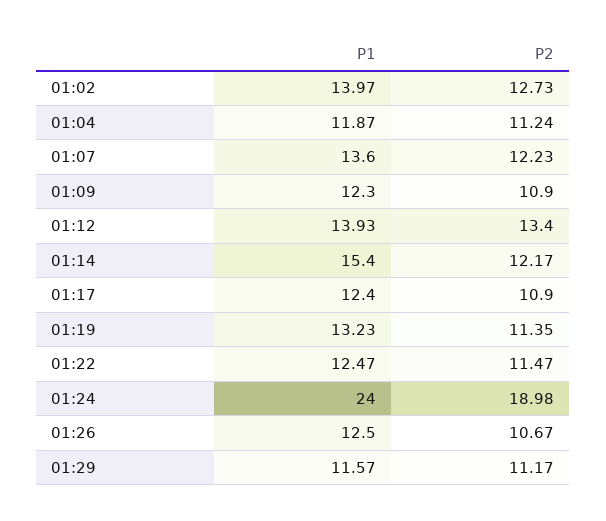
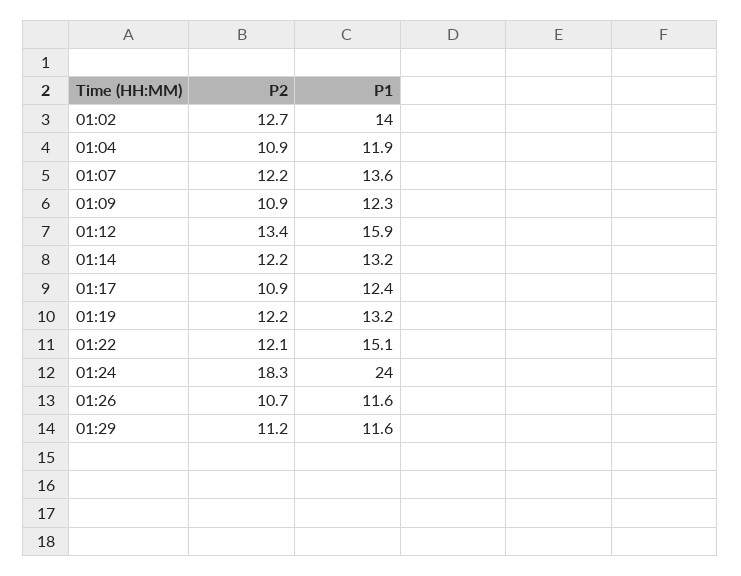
  {
    "P1": {
      "01:02": 13.97,
      "01:04": 11.87,
      "01:07": 13.6,
      "01:09": 12.3,
-     "01:12": 13.93,
+     "01:12": 15.9,
-     "01:14": 15.4,
+     "01:14": 13.2,
      "01:17": 12.4,
      "01:19": 13.23,
-     "01:22": 12.47,
+     "01:22": 15.1,
      "01:24": 24,
-     "01:26": 12.5,
+     "01:26": 11.6,
      "01:29": 11.57
    },
    "P2": {
      "01:02": 12.73,
-     "01:04": 11.24,
+     "01:04": 10.9,
      "01:07": 12.23,
      "01:09": 10.9,
      "01:12": 13.4,
      "01:14": 12.17,
      "01:17": 10.9,
-     "01:19": 11.35,
+     "01:19": 12.2,
-     "01:22": 11.47,
+     "01:22": 12.1,
-     "01:24": 18.98,
+     "01:24": 18.3,
      "01:26": 10.67,
      "01:29": 11.17
    }
  }

